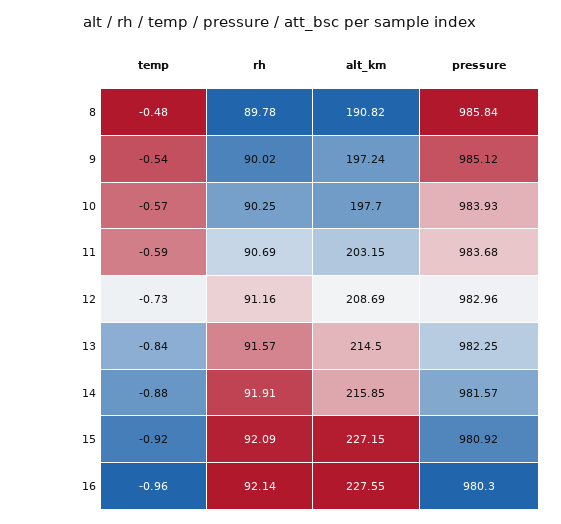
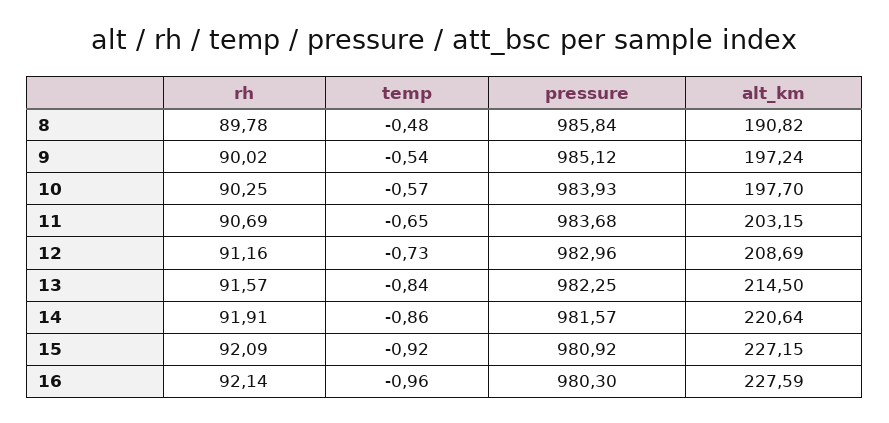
  {
    "temp": {
      "8": -0.48,
      "9": -0.54,
      "10": -0.57,
-     "11": -0.59,
+     "11": -0.65,
      "12": -0.73,
      "13": -0.84,
-     "14": -0.88,
+     "14": -0.86,
      "15": -0.92,
      "16": -0.96
    },
    "rh": {
      "8": 89.78,
      "9": 90.02,
      "10": 90.25,
      "11": 90.69,
      "12": 91.16,
      "13": 91.57,
      "14": 91.91,
      "15": 92.09,
      "16": 92.14
    },
    "alt_km": {
      "8": 190.82,
      "9": 197.24,
      "10": 197.7,
      "11": 203.15,
      "12": 208.69,
      "13": 214.5,
-     "14": 215.85,
+     "14": 220.64,
      "15": 227.15,
-     "16": 227.55
+     "16": 227.59
    },
    "pressure": {
      "8": 985.84,
      "9": 985.12,
      "10": 983.93,
      "11": 983.68,
      "12": 982.96,
      "13": 982.25,
      "14": 981.57,
      "15": 980.92,
      "16": 980.3
    }
  }

